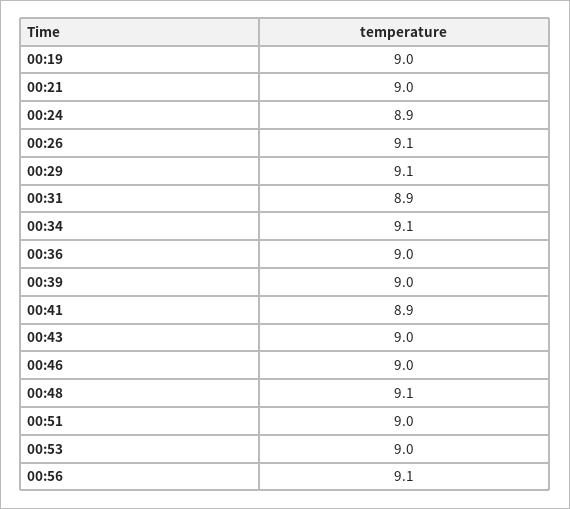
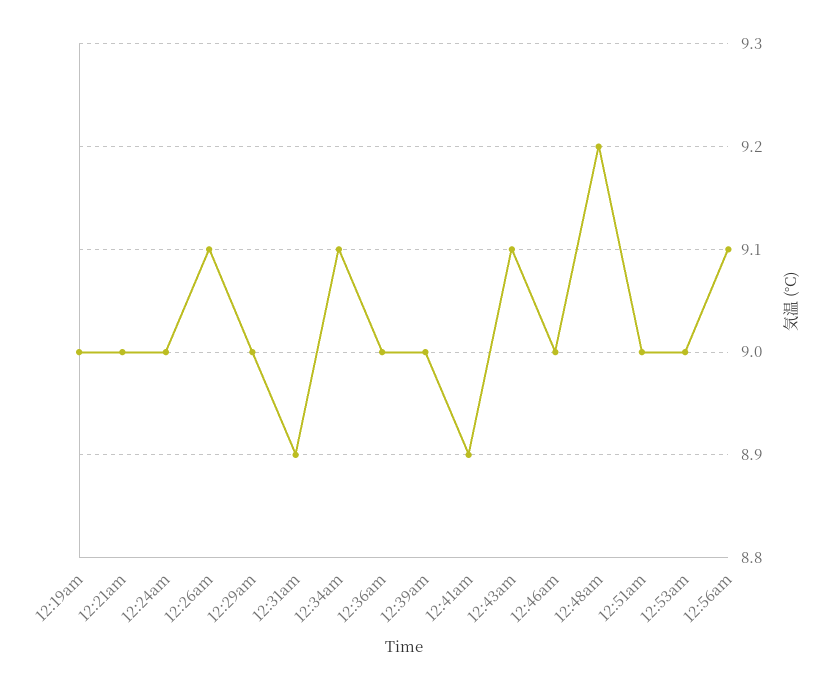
  {
    "00:19": 9,
    "00:21": 9,
-   "00:24": 8.9,
+   "00:24": 9,
    "00:26": 9.1,
-   "00:29": 9.1,
+   "00:29": 9,
    "00:31": 8.9,
    "00:34": 9.1,
    "00:36": 9,
    "00:39": 9,
    "00:41": 8.9,
-   "00:43": 9,
+   "00:43": 9.1,
    "00:46": 9,
-   "00:48": 9.1,
+   "00:48": 9.2,
    "00:51": 9,
    "00:53": 9,
    "00:56": 9.1
  }

